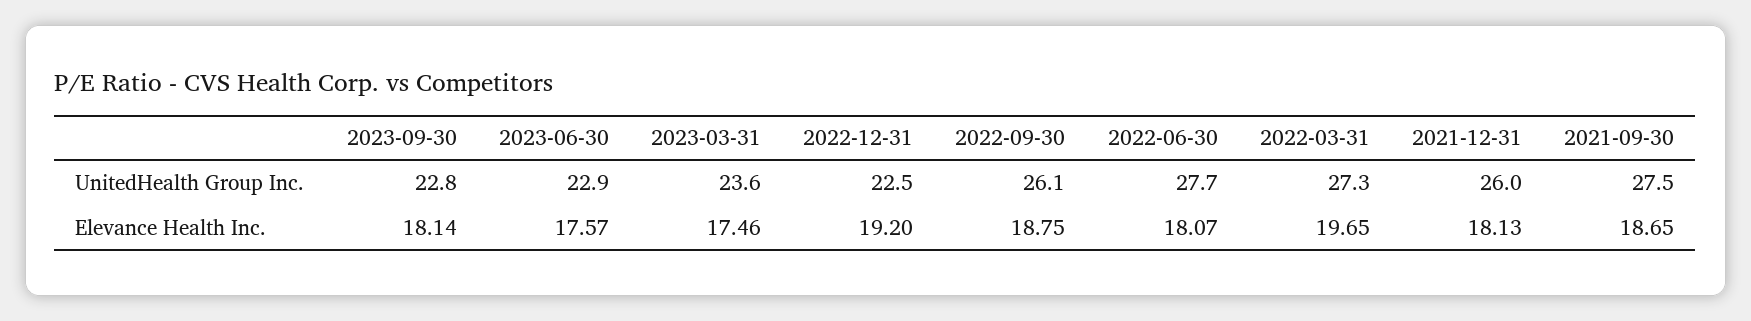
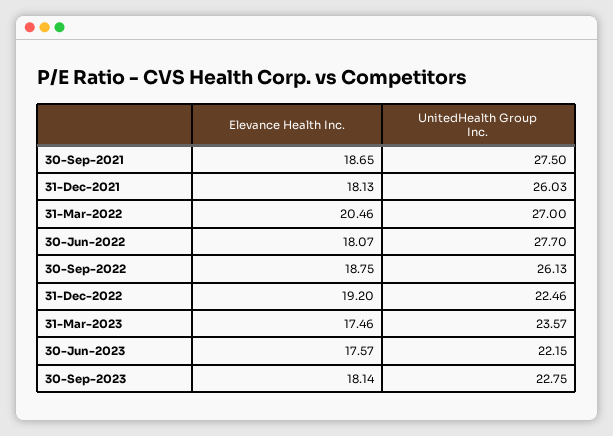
  {
    "2023-09-30": {
      "UnitedHealth Group Inc.": 22.75,
      "Elevance Health Inc.": 18.14
    },
    "2023-06-30": {
-     "UnitedHealth Group Inc.": 22.9,
+     "UnitedHealth Group Inc.": 22.15,
      "Elevance Health Inc.": 17.57
    },
    "2023-03-31": {
      "UnitedHealth Group Inc.": 23.57,
      "Elevance Health Inc.": 17.46
    },
    "2022-12-31": {
      "UnitedHealth Group Inc.": 22.46,
      "Elevance Health Inc.": 19.2
    },
    "2022-09-30": {
      "UnitedHealth Group Inc.": 26.13,
      "Elevance Health Inc.": 18.75
    },
    "2022-06-30": {
      "UnitedHealth Group Inc.": 27.7,
      "Elevance Health Inc.": 18.07
    },
    "2022-03-31": {
-     "UnitedHealth Group Inc.": 27.3,
+     "UnitedHealth Group Inc.": 27,
-     "Elevance Health Inc.": 19.65
+     "Elevance Health Inc.": 20.46
    },
    "2021-12-31": {
      "UnitedHealth Group Inc.": 26.03,
      "Elevance Health Inc.": 18.13
    },
    "2021-09-30": {
      "UnitedHealth Group Inc.": 27.5,
      "Elevance Health Inc.": 18.65
    }
  }

